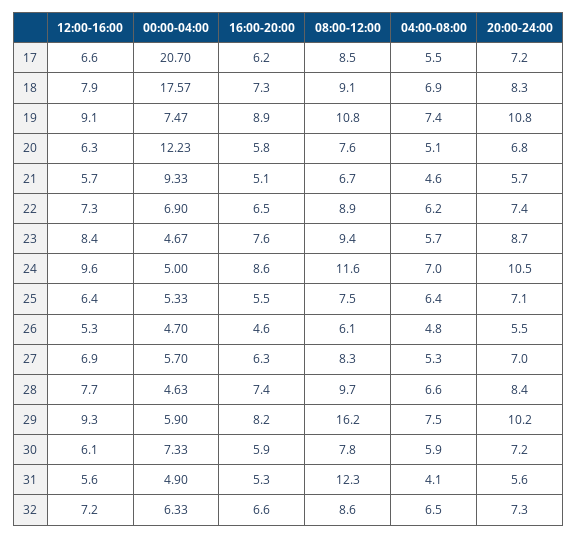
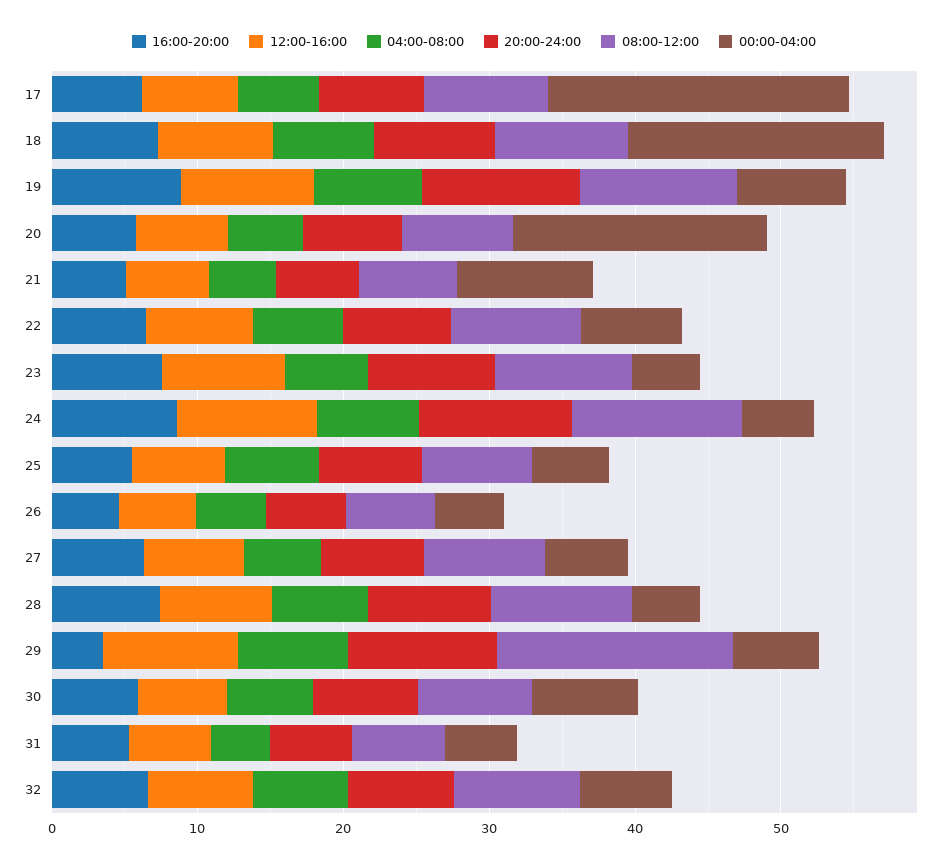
  {
    "12:00-16:00": {
      "17": 6.6,
      "18": 7.9,
      "19": 9.1,
      "20": 6.3,
      "21": 5.7,
      "22": 7.3,
      "23": 8.4,
      "24": 9.6,
      "25": 6.4,
      "26": 5.3,
      "27": 6.9,
      "28": 7.7,
      "29": 9.3,
      "30": 6.1,
      "31": 5.6,
      "32": 7.2
    },
    "00:00-04:00": {
      "17": 20.7,
      "18": 17.57,
      "19": 7.47,
-     "20": 12.23,
+     "20": 18,
      "21": 9.33,
      "22": 6.9,
      "23": 4.67,
      "24": 5,
      "25": 5.33,
      "26": 4.7,
      "27": 5.7,
      "28": 4.63,
      "29": 5.9,
      "30": 7.33,
      "31": 4.9,
      "32": 6.33
    },
    "16:00-20:00": {
      "17": 6.2,
      "18": 7.3,
      "19": 8.9,
      "20": 5.8,
      "21": 5.1,
      "22": 6.5,
      "23": 7.6,
      "24": 8.6,
      "25": 5.5,
      "26": 4.6,
      "27": 6.3,
      "28": 7.4,
-     "29": 8.2,
+     "29": 4,
      "30": 5.9,
      "31": 5.3,
      "32": 6.6
    },
    "08:00-12:00": {
      "17": 8.5,
      "18": 9.1,
      "19": 10.8,
      "20": 7.6,
      "21": 6.7,
      "22": 8.9,
      "23": 9.4,
      "24": 11.6,
      "25": 7.5,
      "26": 6.1,
      "27": 8.3,
      "28": 9.7,
      "29": 16.2,
      "30": 7.8,
-     "31": 12.3,
+     "31": 6,
      "32": 8.6
    },
    "04:00-08:00": {
      "17": 5.5,
      "18": 6.9,
      "19": 7.4,
      "20": 5.1,
      "21": 4.6,
      "22": 6.2,
      "23": 5.7,
      "24": 7,
      "25": 6.4,
      "26": 4.8,
      "27": 5.3,
      "28": 6.6,
      "29": 7.5,
      "30": 5.9,
      "31": 4.1,
      "32": 6.5
    },
    "20:00-24:00": {
      "17": 7.2,
      "18": 8.3,
      "19": 10.8,
      "20": 6.8,
      "21": 5.7,
      "22": 7.4,
      "23": 8.7,
      "24": 10.5,
      "25": 7.1,
      "26": 5.5,
      "27": 7,
      "28": 8.4,
      "29": 10.2,
      "30": 7.2,
      "31": 5.6,
      "32": 7.3
    }
  }

